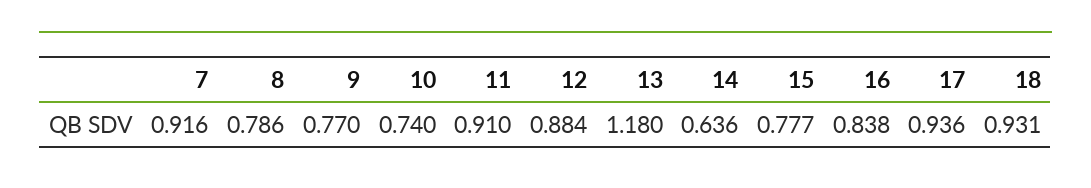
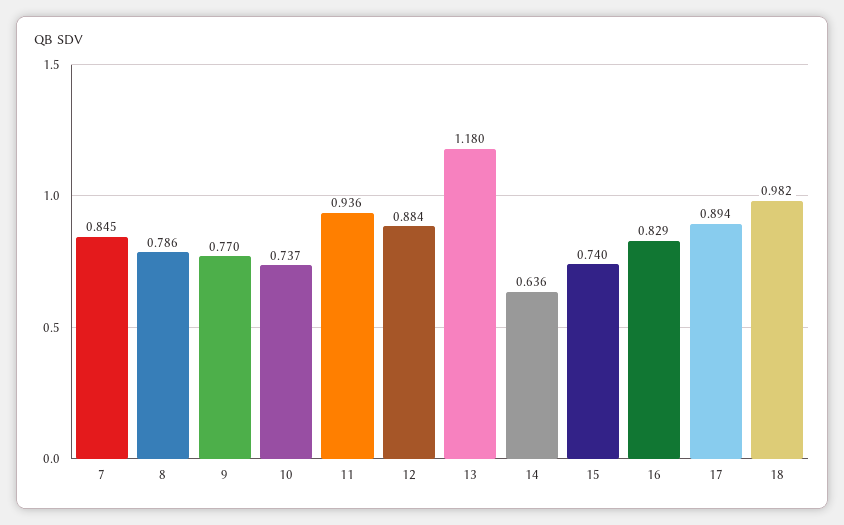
  {
-   "7": 0.916,
+   "7": 0.845,
    "8": 0.786,
    "9": 0.77,
-   "10": 0.74,
+   "10": 0.737,
-   "11": 0.91,
+   "11": 0.936,
    "12": 0.884,
    "13": 1.18,
    "14": 0.636,
-   "15": 0.777,
+   "15": 0.74,
-   "16": 0.838,
+   "16": 0.829,
-   "17": 0.936,
+   "17": 0.894,
-   "18": 0.931
+   "18": 0.982
  }

